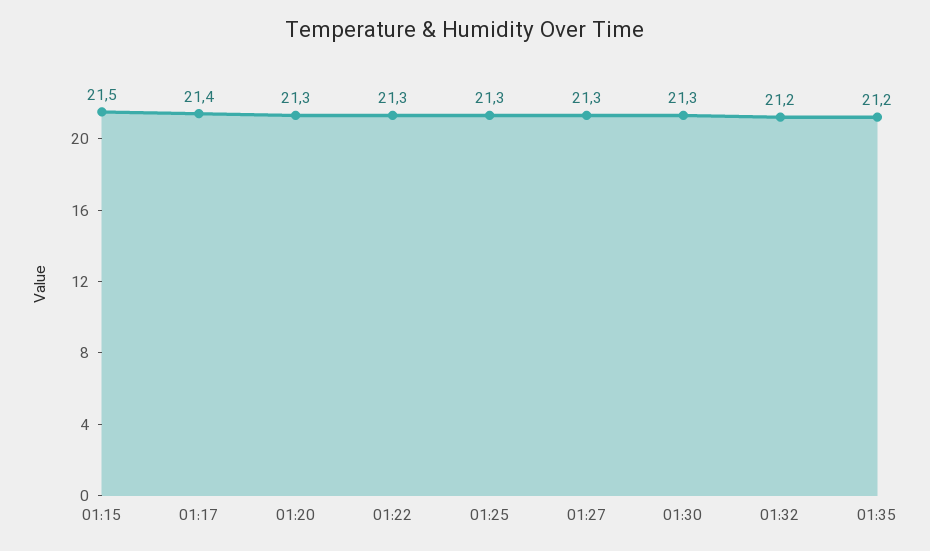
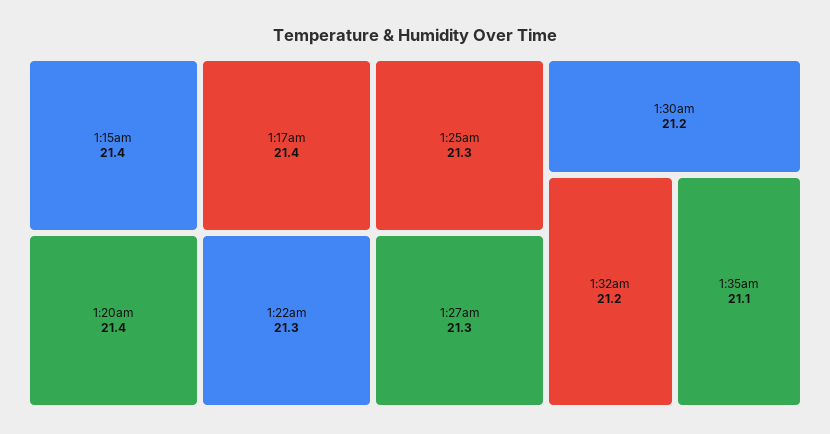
  {
-   "01:15": 21.5,
+   "01:15": 21.4,
    "01:17": 21.4,
-   "01:20": 21.3,
+   "01:20": 21.4,
    "01:22": 21.3,
    "01:25": 21.3,
    "01:27": 21.3,
-   "01:30": 21.3,
+   "01:30": 21.2,
    "01:32": 21.2,
-   "01:35": 21.2
+   "01:35": 21.1
  }

